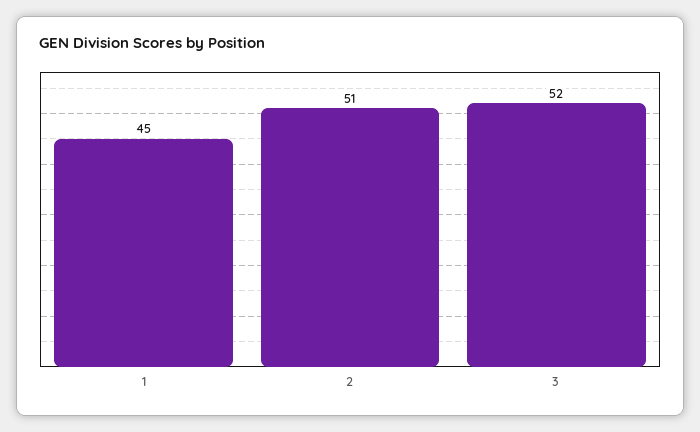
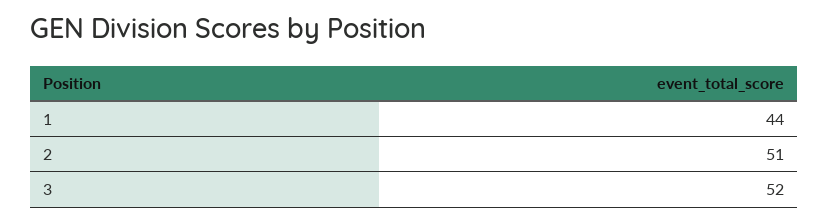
  {
-   "1": 45,
+   "1": 44,
    "2": 51,
    "3": 52
  }

